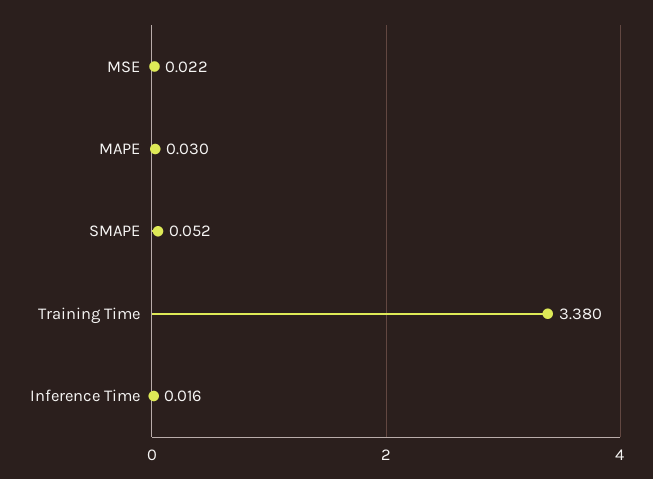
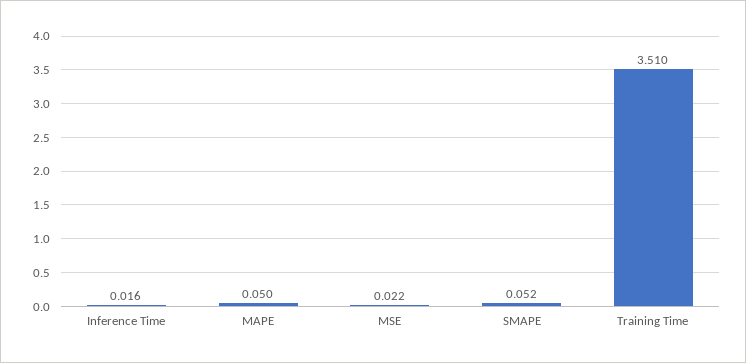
  {
    "MSE": 0.022,
-   "MAPE": 0.03,
+   "MAPE": 0.05,
    "SMAPE": 0.052,
-   "Training Time": 3.38,
+   "Training Time": 3.51,
    "Inference Time": 0.016
  }

